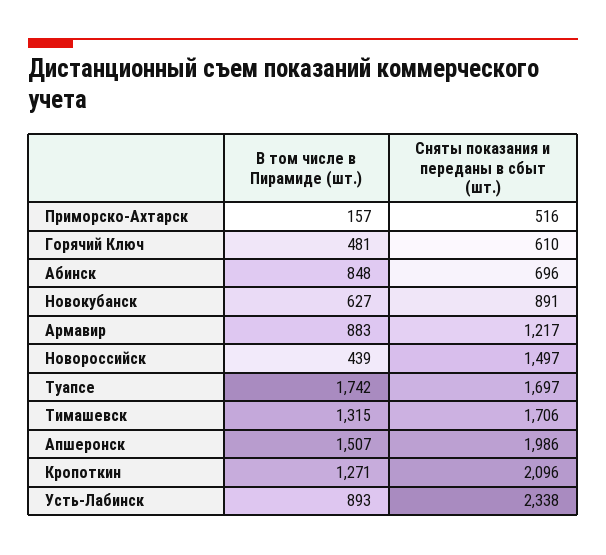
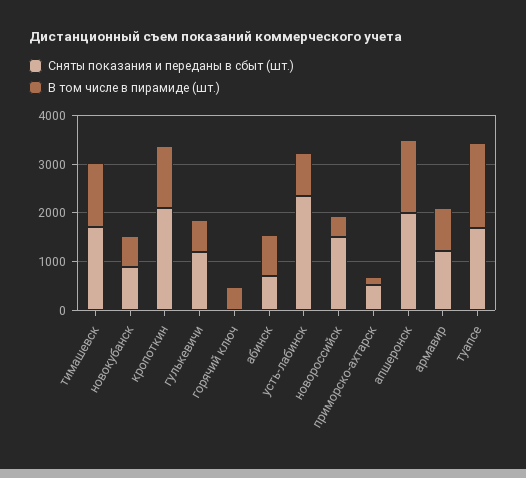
  {
    "В том числе в Пирамиде (шт.)": {
      "Приморско-Ахтарск": 157,
      "Горячий Ключ": 481,
      "Абинск": 848,
      "Новокубанск": 627,
      "Армавир": 883,
      "Новороссийск": 439,
      "Туапсе": 1742,
      "Тимашевск": 1315,
      "Апшеронск": 1507,
      "Кропоткин": 1271,
-     "Усть-Лабинск": 893
+     "Усть-Лабинск": 893,
+     "гулькевичи": 600
    },
    "Сняты показания и переданы в сбыт (шт.)": {
      "Приморско-Ахтарск": 516,
-     "Горячий Ключ": 610,
+     "Горячий Ключ": 0,
      "Абинск": 696,
      "Новокубанск": 891,
      "Армавир": 1217,
      "Новороссийск": 1497,
      "Туапсе": 1697,
      "Тимашевск": 1706,
      "Апшеронск": 1986,
      "Кропоткин": 2096,
-     "Усть-Лабинск": 2338
+     "Усть-Лабинск": 2338,
+     "гулькевичи": 1200
    }
  }

